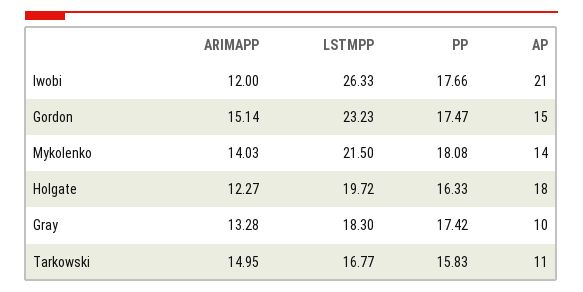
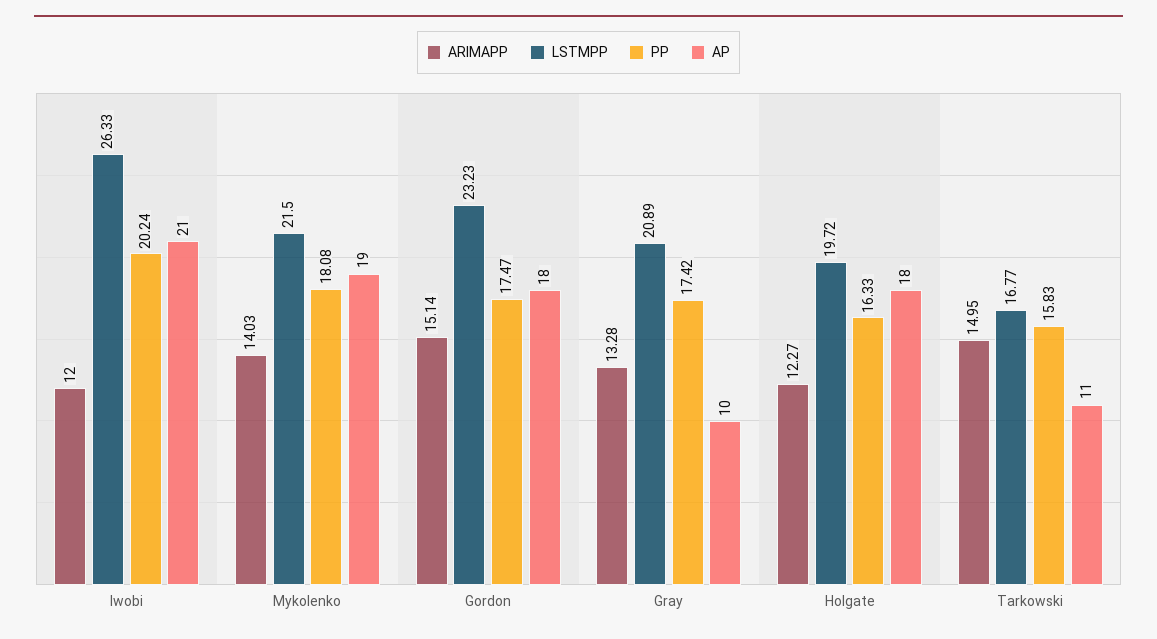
  {
    "ARIMAPP": {
      "Iwobi": 12,
      "Gordon": 15.14,
      "Mykolenko": 14.03,
      "Holgate": 12.27,
      "Gray": 13.28,
      "Tarkowski": 14.95
    },
    "LSTMPP": {
      "Iwobi": 26.33,
      "Gordon": 23.23,
      "Mykolenko": 21.5,
      "Holgate": 19.72,
-     "Gray": 18.3,
+     "Gray": 20.89,
      "Tarkowski": 16.77
    },
    "PP": {
-     "Iwobi": 17.66,
+     "Iwobi": 20.24,
      "Gordon": 17.47,
      "Mykolenko": 18.08,
      "Holgate": 16.33,
      "Gray": 17.42,
      "Tarkowski": 15.83
    },
    "AP": {
      "Iwobi": 21,
-     "Gordon": 15,
+     "Gordon": 18,
-     "Mykolenko": 14,
+     "Mykolenko": 19,
      "Holgate": 18,
      "Gray": 10,
      "Tarkowski": 11
    }
  }

